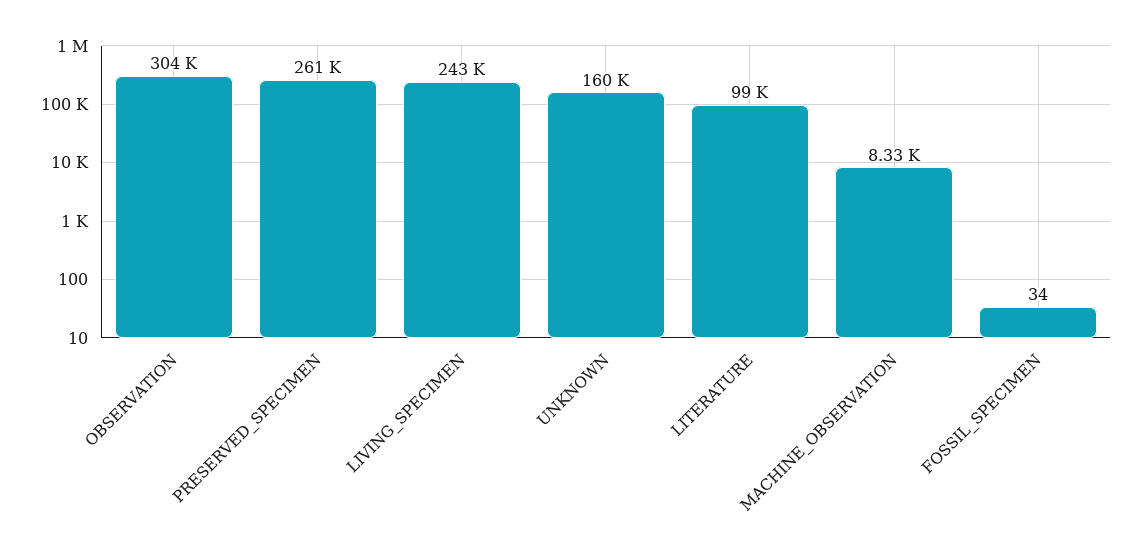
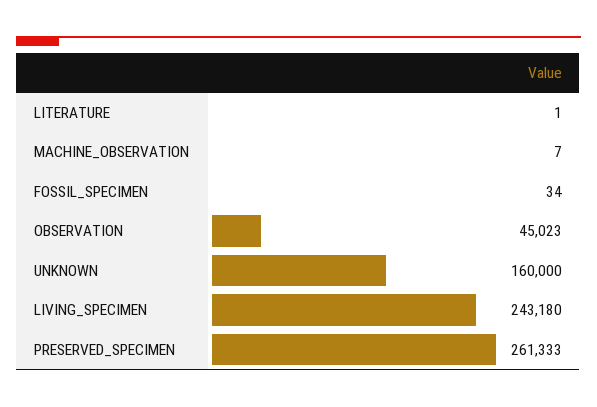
  {
-   "OBSERVATION": 304000,
+   "OBSERVATION": 45023,
    "PRESERVED_SPECIMEN": 261333,
    "LIVING_SPECIMEN": 243180,
    "UNKNOWN": 160000,
-   "LITERATURE": 99000,
+   "LITERATURE": 1,
-   "MACHINE_OBSERVATION": 8330,
+   "MACHINE_OBSERVATION": 7,
    "FOSSIL_SPECIMEN": 34
  }

